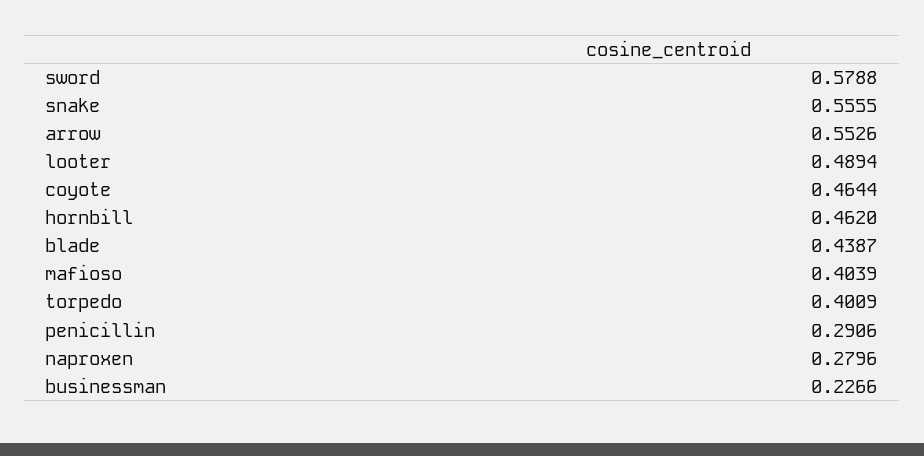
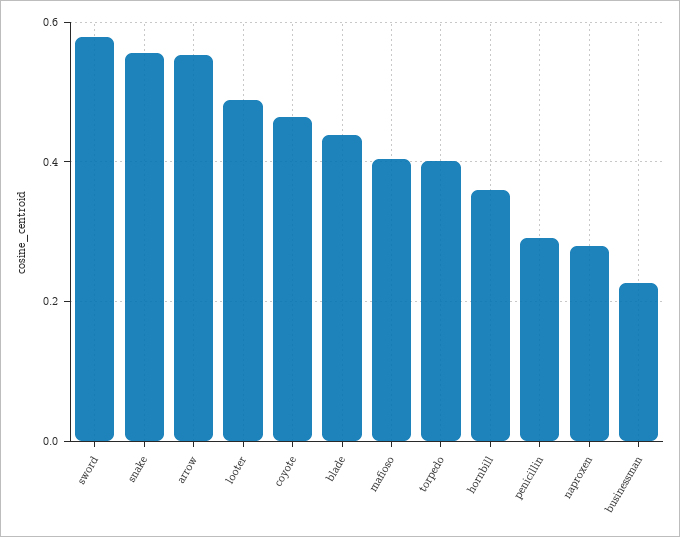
  {
    "sword": 0.5788,
    "snake": 0.5555,
    "arrow": 0.5526,
    "looter": 0.4894,
    "coyote": 0.4644,
-   "hornbill": 0.462,
+   "hornbill": 0.36,
    "blade": 0.4387,
    "mafioso": 0.4039,
    "torpedo": 0.4009,
    "penicillin": 0.2906,
    "naproxen": 0.2796,
    "businessman": 0.2266
  }

